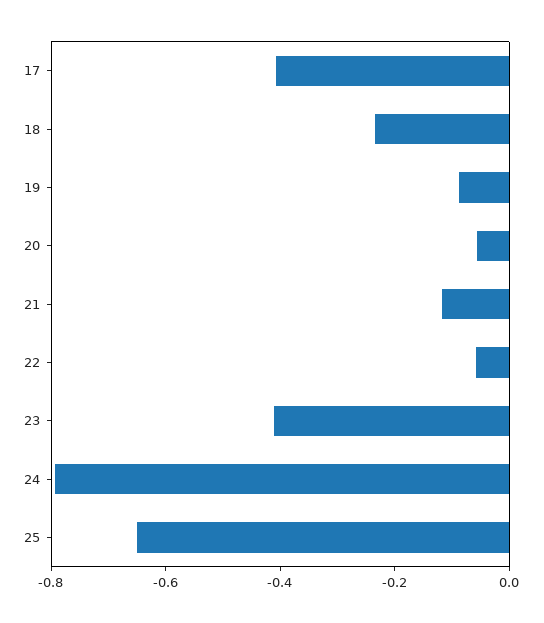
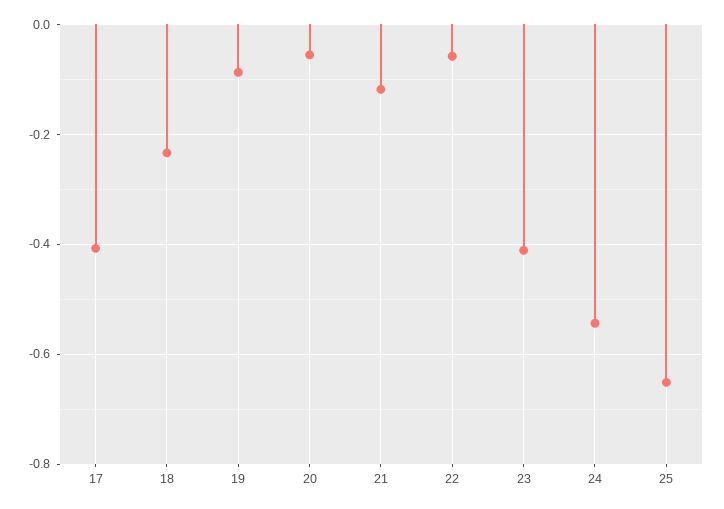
  {
    "17": -0.4,
    "18": -0.24,
    "19": -0.08,
    "20": -0.06,
    "21": -0.12,
    "22": -0.06,
    "23": -0.42,
-   "24": -0.8,
+   "24": -0.54,
    "25": -0.66
  }

